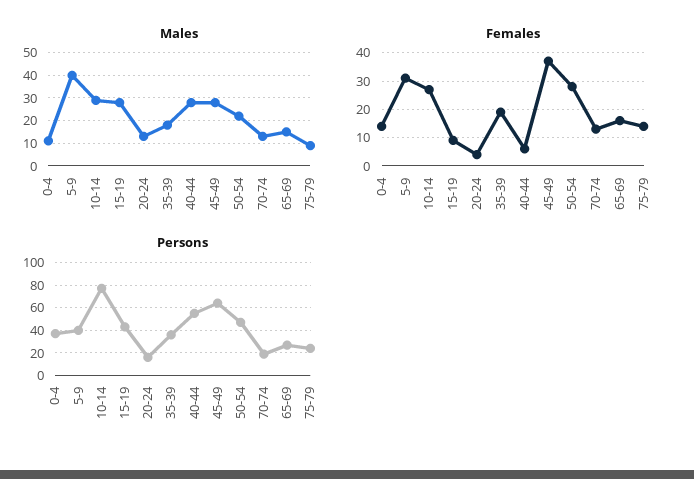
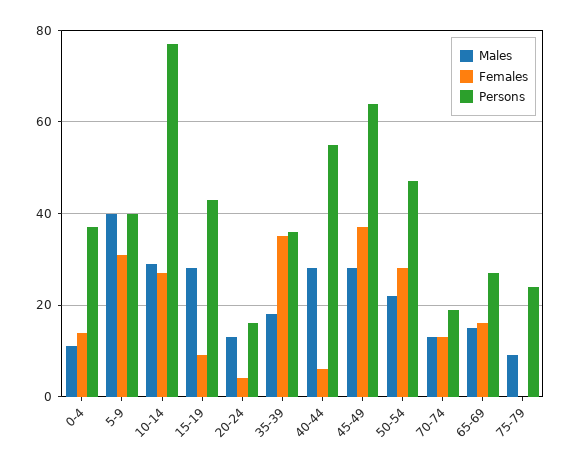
  {
    "Males": {
      "0-4": 10,
      "5-9": 40,
      "10-14": 30,
      "15-19": 30,
      "20-24": 15,
      "35-39": 20,
      "40-44": 30,
      "45-49": 30,
      "50-54": 20,
      "70-74": 15,
      "65-69": 15,
      "75-79": 10
    },
    "Females": {
      "0-4": 15,
      "5-9": 30,
      "10-14": 25,
      "15-19": 10,
      "20-24": 5,
-     "35-39": 20,
+     "35-39": 35,
      "40-44": 5,
      "45-49": 35,
      "50-54": 30,
      "70-74": 15,
      "65-69": 15,
-     "75-79": 15
+     "75-79": 0
    },
    "Persons": {
      "0-4": 35,
      "5-9": 40,
      "10-14": 75,
      "15-19": 45,
      "20-24": 15,
      "35-39": 35,
      "40-44": 55,
      "45-49": 65,
      "50-54": 45,
      "70-74": 20,
      "65-69": 25,
      "75-79": 25
    }
  }

